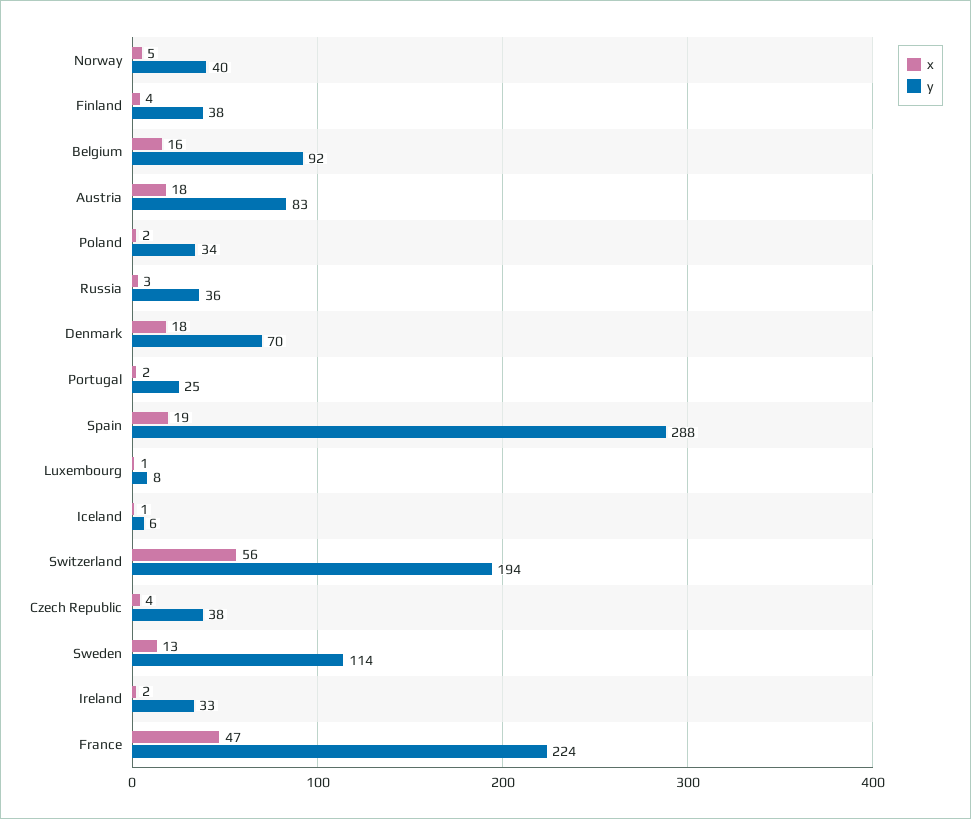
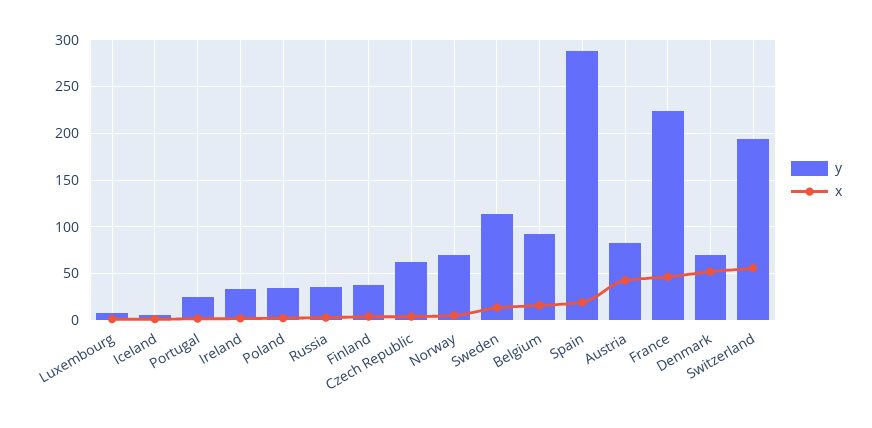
  {
    "x": {
      "Norway": 5,
      "Finland": 4,
      "Belgium": 16,
-     "Austria": 18,
+     "Austria": 40,
      "Poland": 2,
      "Russia": 3,
-     "Denmark": 18,
+     "Denmark": 50,
      "Portugal": 2,
      "Spain": 19,
      "Luxembourg": 1,
      "Iceland": 1,
      "Switzerland": 56,
      "Czech Republic": 4,
      "Sweden": 13,
      "Ireland": 2,
      "France": 47
    },
    "y": {
-     "Norway": 40,
+     "Norway": 70,
      "Finland": 38,
      "Belgium": 92,
      "Austria": 83,
      "Poland": 34,
      "Russia": 36,
      "Denmark": 70,
      "Portugal": 25,
      "Spain": 288,
      "Luxembourg": 8,
      "Iceland": 6,
      "Switzerland": 194,
-     "Czech Republic": 38,
+     "Czech Republic": 60,
      "Sweden": 114,
      "Ireland": 33,
      "France": 224
    }
  }

